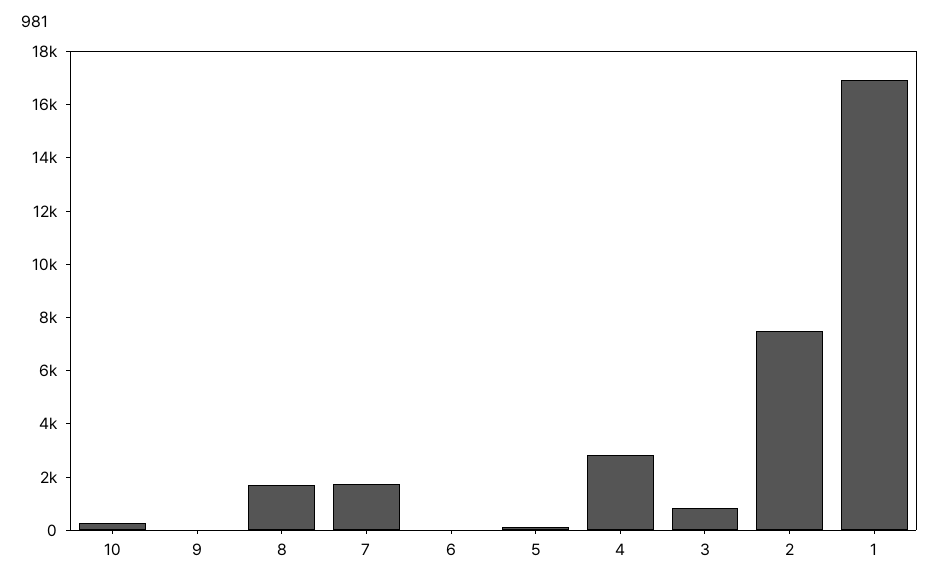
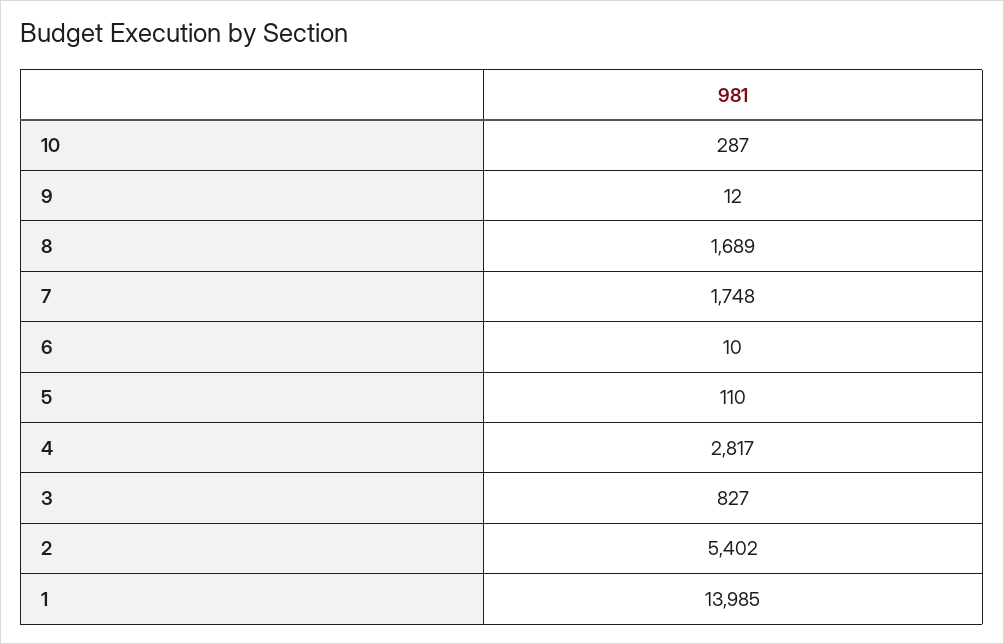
  {
    "10": 287,
    "9": 12,
    "8": 1689,
    "7": 1748,
    "6": 10,
    "5": 110,
    "4": 2817,
    "3": 827,
-   "2": 7500,
+   "2": 5402,
-   "1": 17000
+   "1": 13985
  }

